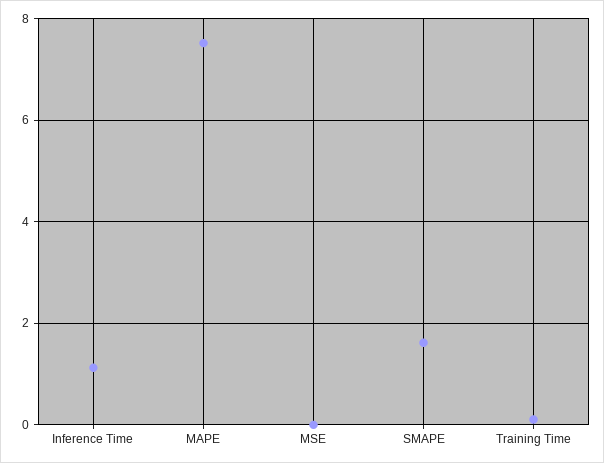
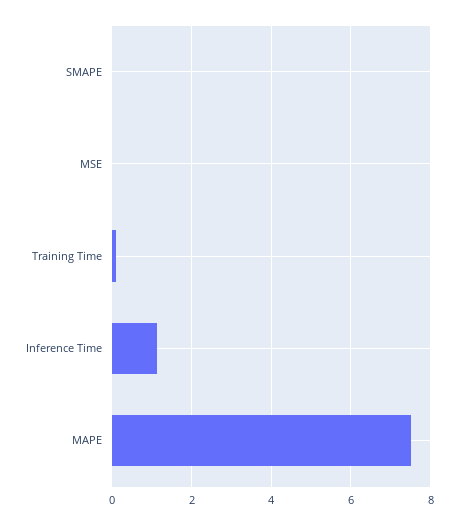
  {
    "Inference Time": 1.2,
    "MAPE": 7.6,
    "MSE": 0,
-   "SMAPE": 1.6,
+   "SMAPE": 0,
    "Training Time": 0.2
  }

